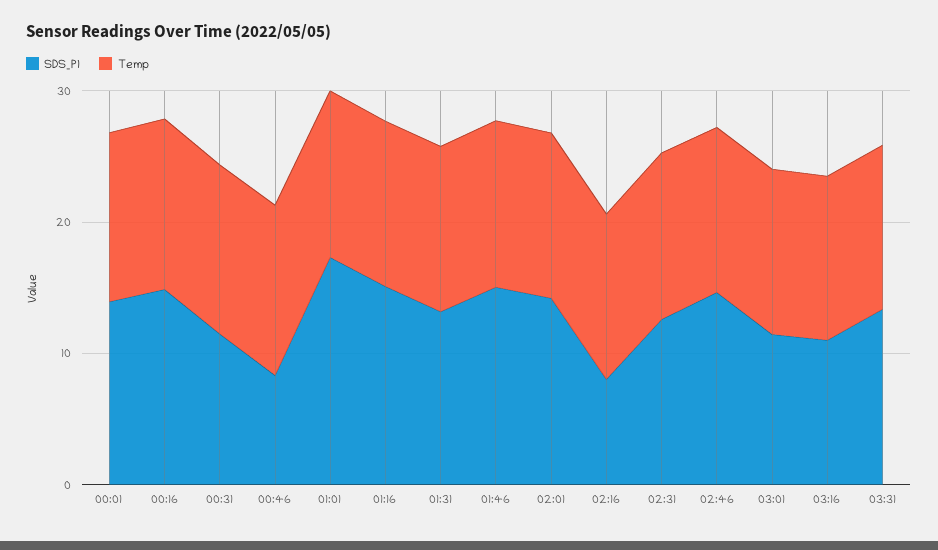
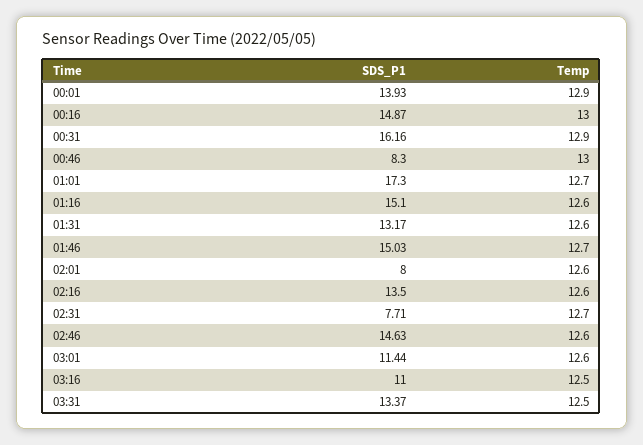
  {
    "SDS_P1": {
      "00:01": 13.93,
      "00:16": 14.87,
-     "00:31": 12,
+     "00:31": 16.16,
      "00:46": 8.3,
      "01:01": 17.3,
      "01:16": 15.1,
      "01:31": 13.17,
      "01:46": 15.03,
-     "02:01": 14,
+     "02:01": 8,
-     "02:16": 8,
+     "02:16": 13.5,
-     "02:31": 12,
+     "02:31": 7.71,
      "02:46": 14.63,
      "03:01": 11.44,
      "03:16": 11,
      "03:31": 13.37
    },
    "Temp": {
      "00:01": 12.9,
      "00:16": 13,
      "00:31": 12.9,
      "00:46": 13,
      "01:01": 12.7,
      "01:16": 12.6,
      "01:31": 12.6,
      "01:46": 12.7,
      "02:01": 12.6,
      "02:16": 12.6,
      "02:31": 12.7,
      "02:46": 12.6,
      "03:01": 12.6,
      "03:16": 12.5,
      "03:31": 12.5
    }
  }

